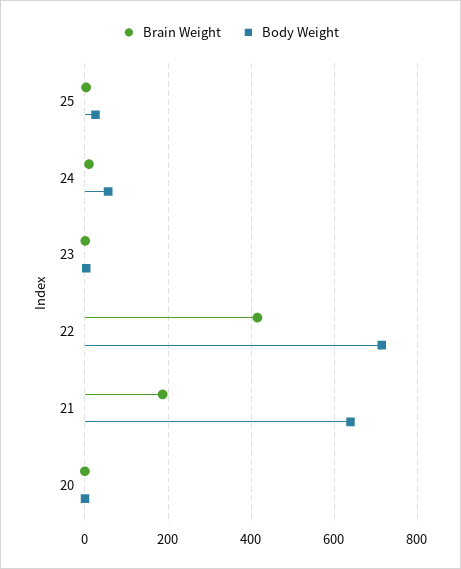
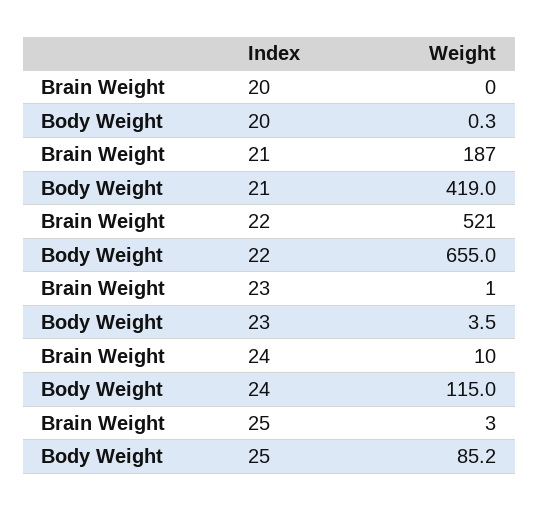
  {
    "Brain Weight": {
      "25": 3,
      "24": 10,
      "23": 1,
-     "22": 420,
+     "22": 521,
      "21": 187,
      "20": 0
    },
    "Body Weight": {
-     "25": 20,
+     "25": 85.2,
-     "24": 60,
+     "24": 115,
      "23": 3.5,
-     "22": 720,
+     "22": 655,
-     "21": 640,
+     "21": 419,
      "20": 0.3
    }
  }

